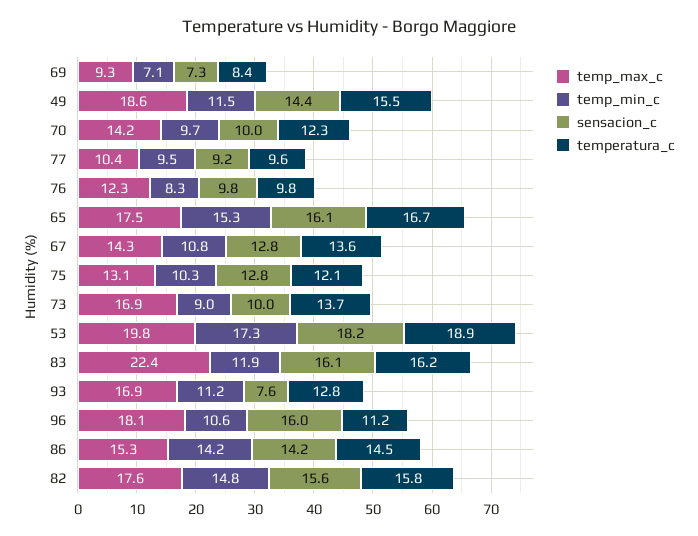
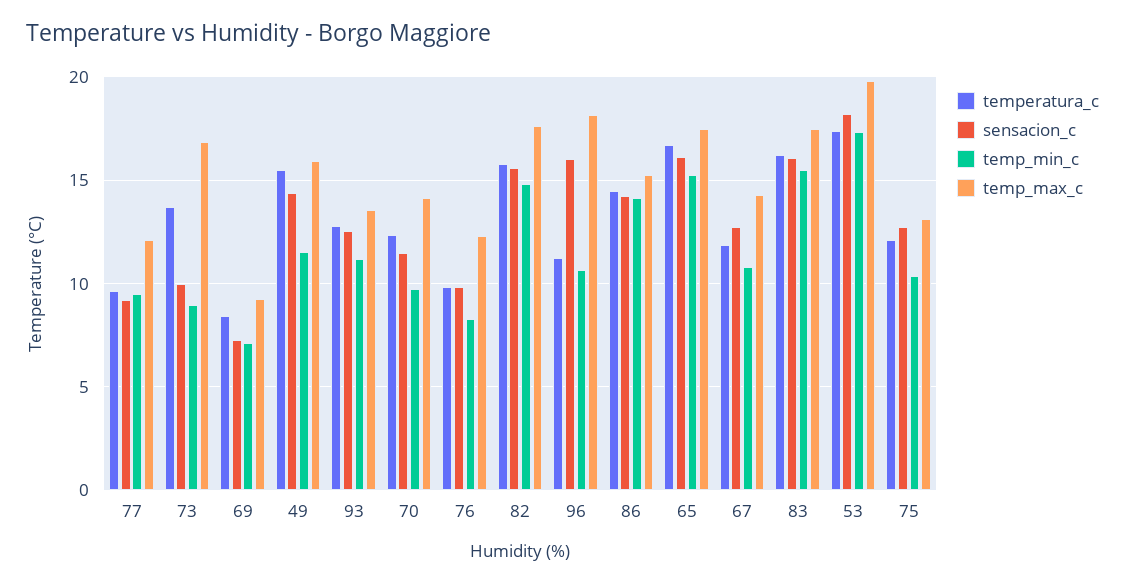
  {
    "temp_max_c": {
      "69": 9.3,
-     "49": 18.6,
+     "49": 16,
      "70": 14.2,
-     "77": 10.4,
+     "77": 12,
      "76": 12.3,
      "65": 17.5,
      "67": 14.3,
      "75": 13.1,
      "73": 16.9,
      "53": 19.8,
-     "83": 22.4,
+     "83": 17.5,
-     "93": 16.9,
+     "93": 13.5,
      "96": 18.1,
      "86": 15.3,
      "82": 17.6
    },
    "temp_min_c": {
      "69": 7.1,
      "49": 11.5,
      "70": 9.7,
      "77": 9.5,
      "76": 8.3,
      "65": 15.3,
      "67": 10.8,
      "75": 10.3,
      "73": 9,
      "53": 17.3,
-     "83": 11.9,
+     "83": 15.5,
      "93": 11.2,
      "96": 10.6,
      "86": 14.2,
      "82": 14.8
    },
    "sensacion_c": {
      "69": 7.3,
      "49": 14.4,
-     "70": 10,
+     "70": 11.5,
      "77": 9.2,
      "76": 9.8,
      "65": 16.1,
      "67": 12.8,
      "75": 12.8,
      "73": 10,
      "53": 18.2,
      "83": 16.1,
-     "93": 7.6,
+     "93": 12.5,
      "96": 16,
      "86": 14.2,
      "82": 15.6
    },
    "temperatura_c": {
      "69": 8.4,
      "49": 15.5,
      "70": 12.3,
      "77": 9.6,
      "76": 9.8,
      "65": 16.7,
-     "67": 13.6,
+     "67": 12,
      "75": 12.1,
      "73": 13.7,
-     "53": 18.9,
+     "53": 17.5,
      "83": 16.2,
      "93": 12.8,
      "96": 11.2,
      "86": 14.5,
      "82": 15.8
    }
  }

